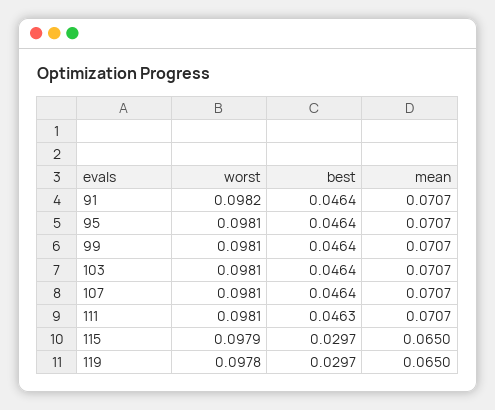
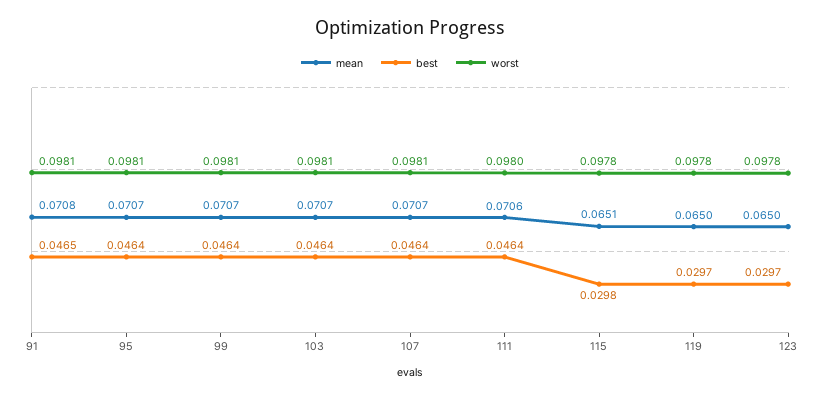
  {
    "worst": {
-     "91": 0.0982,
+     "91": 0.0981,
      "95": 0.0981,
      "99": 0.0981,
      "103": 0.0981,
      "107": 0.0981,
-     "111": 0.0981,
+     "111": 0.098,
-     "115": 0.0979,
+     "115": 0.0978,
-     "119": 0.0978
+     "119": 0.0978,
+     "123": 0.0978
    },
    "best": {
-     "91": 0.0464,
+     "91": 0.0465,
      "95": 0.0464,
      "99": 0.0464,
      "103": 0.0464,
      "107": 0.0464,
-     "111": 0.0463,
+     "111": 0.0464,
-     "115": 0.0297,
+     "115": 0.0298,
-     "119": 0.0297
+     "119": 0.0297,
+     "123": 0.0297
    },
    "mean": {
-     "91": 0.0707,
+     "91": 0.0708,
      "95": 0.0707,
      "99": 0.0707,
      "103": 0.0707,
      "107": 0.0707,
-     "111": 0.0707,
+     "111": 0.0706,
-     "115": 0.065,
+     "115": 0.0651,
-     "119": 0.065
+     "119": 0.065,
+     "123": 0.065
    }
  }

